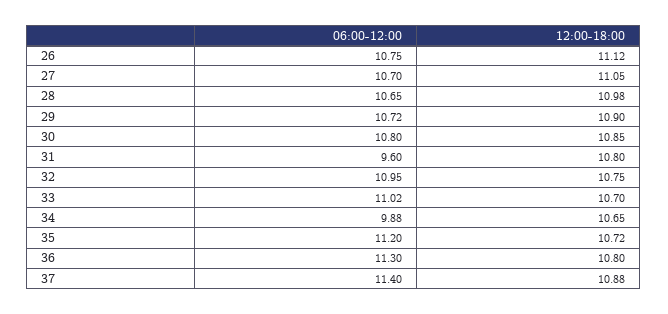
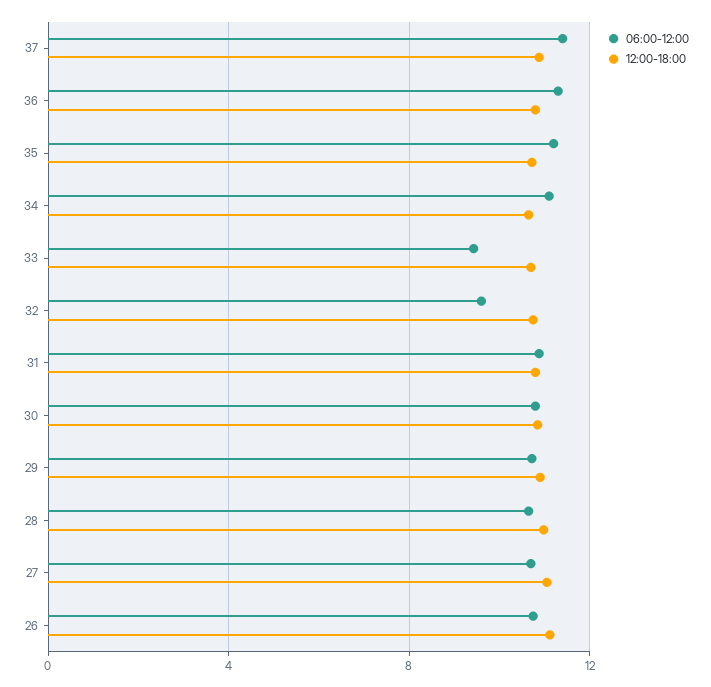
  {
    "06:00-12:00": {
      "26": 10.75,
      "27": 10.7,
      "28": 10.65,
      "29": 10.72,
      "30": 10.8,
-     "31": 9.6,
+     "31": 11,
-     "32": 10.95,
+     "32": 9.5,
-     "33": 11.02,
+     "33": 9.5,
-     "34": 9.88,
+     "34": 11,
      "35": 11.2,
      "36": 11.3,
      "37": 11.4
    },
    "12:00-18:00": {
      "26": 11.12,
      "27": 11.05,
      "28": 10.98,
      "29": 10.9,
      "30": 10.85,
      "31": 10.8,
      "32": 10.75,
      "33": 10.7,
      "34": 10.65,
      "35": 10.72,
      "36": 10.8,
      "37": 10.88
    }
  }

